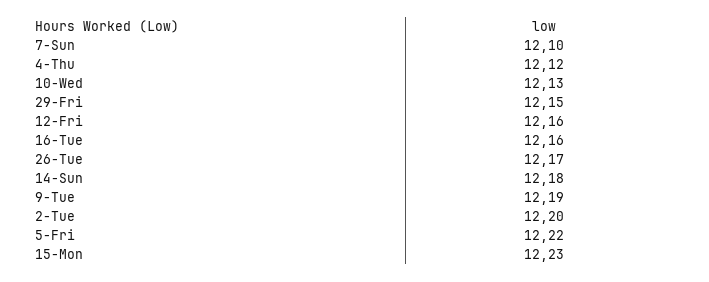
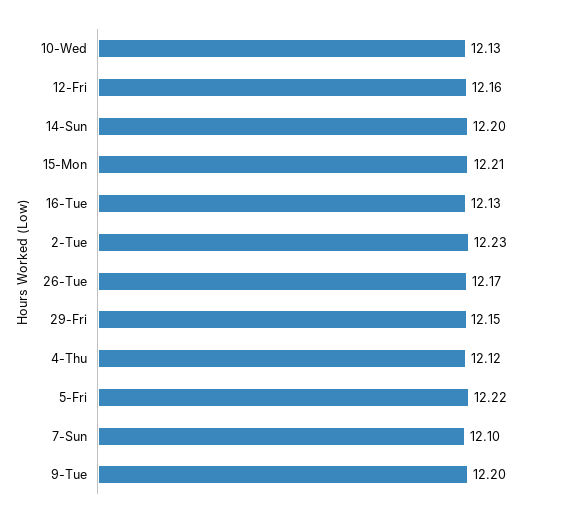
  {
    "7-Sun": 12.1,
    "4-Thu": 12.12,
    "10-Wed": 12.13,
    "29-Fri": 12.15,
    "12-Fri": 12.16,
-   "16-Tue": 12.16,
+   "16-Tue": 12.13,
    "26-Tue": 12.17,
-   "14-Sun": 12.18,
+   "14-Sun": 12.2,
-   "9-Tue": 12.19,
+   "9-Tue": 12.2,
-   "2-Tue": 12.2,
+   "2-Tue": 12.23,
    "5-Fri": 12.22,
-   "15-Mon": 12.23
+   "15-Mon": 12.21
  }

